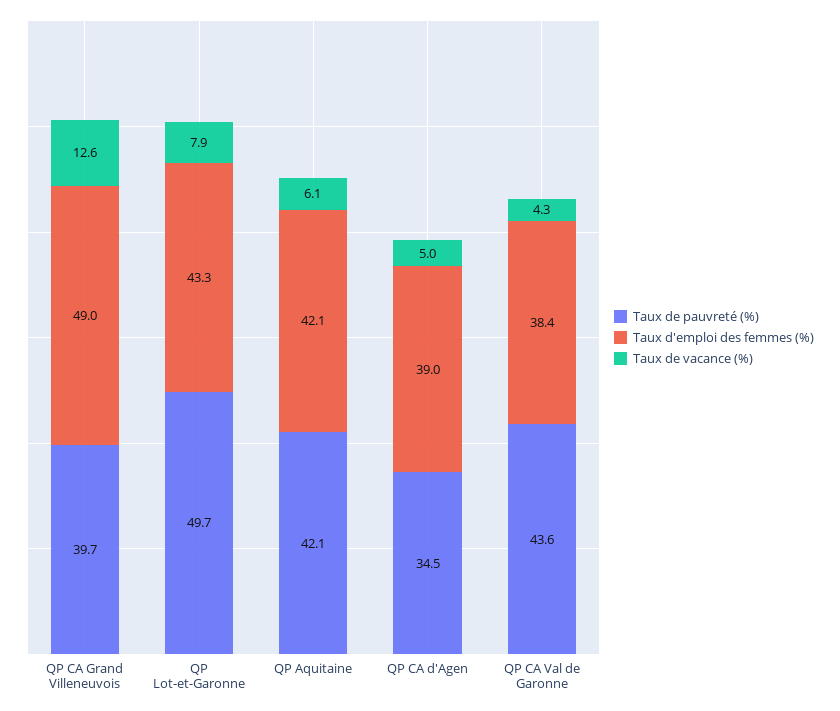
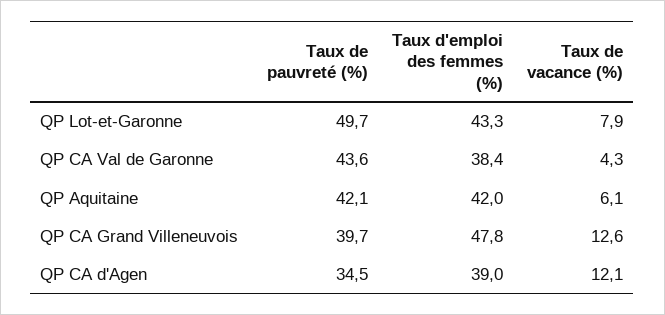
  {
    "Taux de pauvreté (%)": {
      "QP CA Grand Villeneuvois": 39.7,
      "QP Lot-et-Garonne": 49.7,
      "QP Aquitaine": 42.1,
      "QP CA d'Agen": 34.5,
      "QP CA Val de Garonne": 43.6
    },
    "Taux d'emploi des femmes (%)": {
-     "QP CA Grand Villeneuvois": 49,
+     "QP CA Grand Villeneuvois": 47.8,
      "QP Lot-et-Garonne": 43.3,
-     "QP Aquitaine": 42.1,
+     "QP Aquitaine": 42,
      "QP CA d'Agen": 39,
      "QP CA Val de Garonne": 38.4
    },
    "Taux de vacance (%)": {
      "QP CA Grand Villeneuvois": 12.6,
      "QP Lot-et-Garonne": 7.9,
      "QP Aquitaine": 6.1,
-     "QP CA d'Agen": 5,
+     "QP CA d'Agen": 12.1,
      "QP CA Val de Garonne": 4.3
    }
  }

